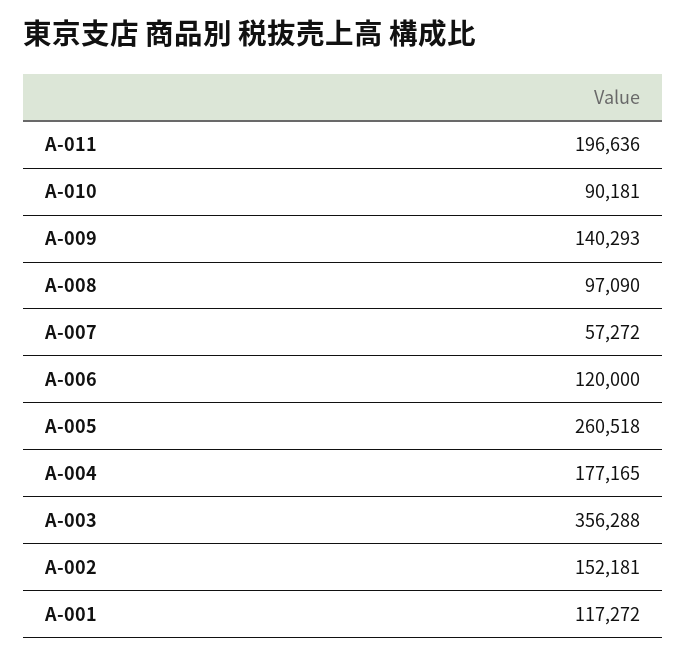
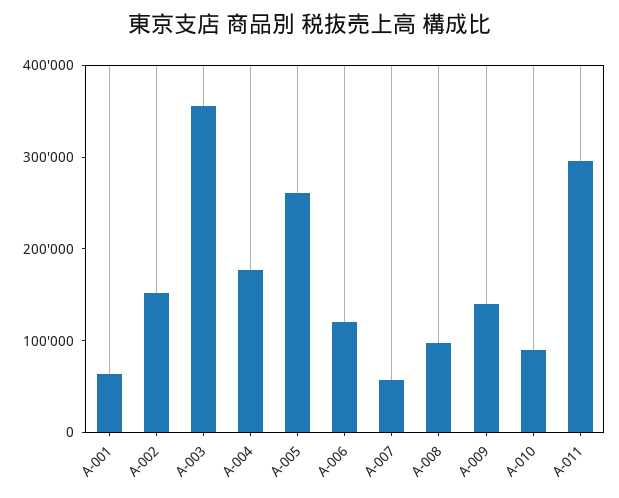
  {
-   "A-011": 196636,
+   "A-011": 300000,
    "A-010": 90181,
    "A-009": 140293,
    "A-008": 97090,
    "A-007": 57272,
    "A-006": 120000,
    "A-005": 260518,
    "A-004": 177165,
    "A-003": 356288,
    "A-002": 152181,
-   "A-001": 117272
+   "A-001": 60000
  }

